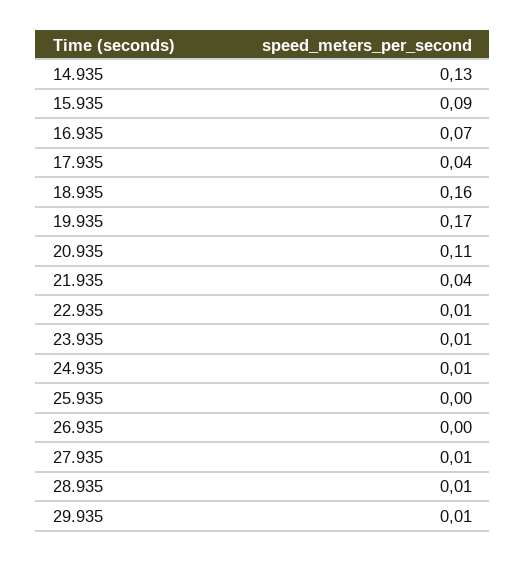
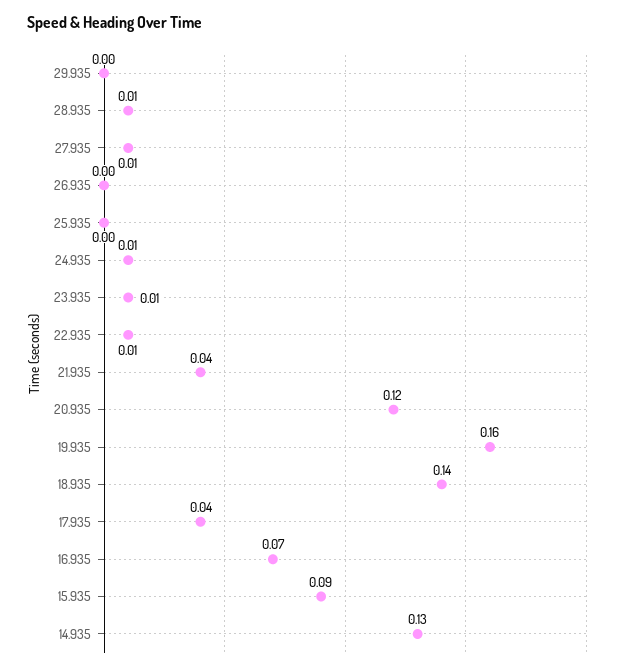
  {
    "14.935": 0.13,
    "15.935": 0.09,
    "16.935": 0.07,
    "17.935": 0.04,
-   "18.935": 0.16,
+   "18.935": 0.14,
-   "19.935": 0.17,
+   "19.935": 0.16,
-   "20.935": 0.11,
+   "20.935": 0.12,
    "21.935": 0.04,
    "22.935": 0.01,
    "23.935": 0.01,
    "24.935": 0.01,
    "25.935": 0,
    "26.935": 0,
    "27.935": 0.01,
    "28.935": 0.01,
-   "29.935": 0.01
+   "29.935": 0
  }

